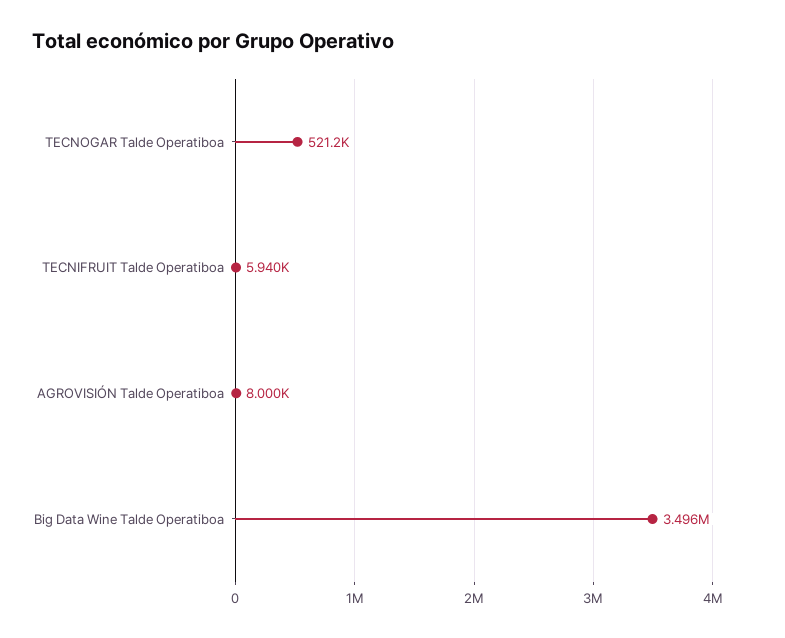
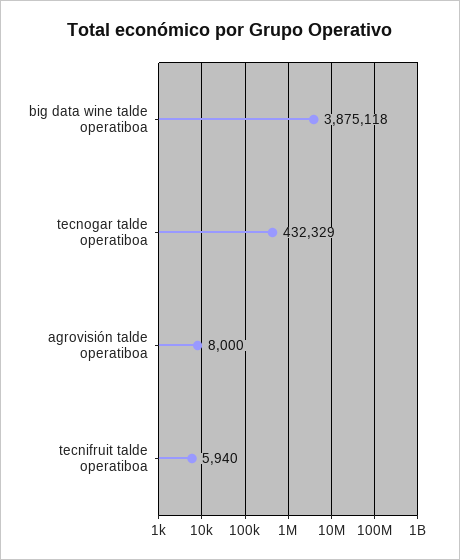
  {
-   "TECNOGAR Talde Operatiboa": 521200,
+   "TECNOGAR Talde Operatiboa": 432329,
    "TECNIFRUIT Talde Operatiboa": 5940,
    "AGROVISIÓN Talde Operatiboa": 8000,
-   "Big Data Wine Talde Operatiboa": 3496000
+   "Big Data Wine Talde Operatiboa": 3875118
  }

